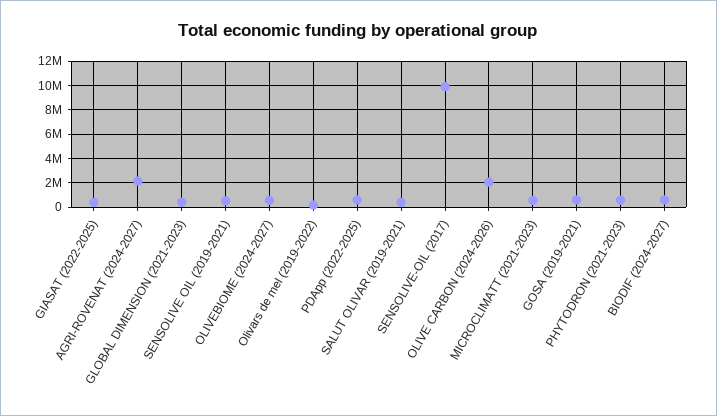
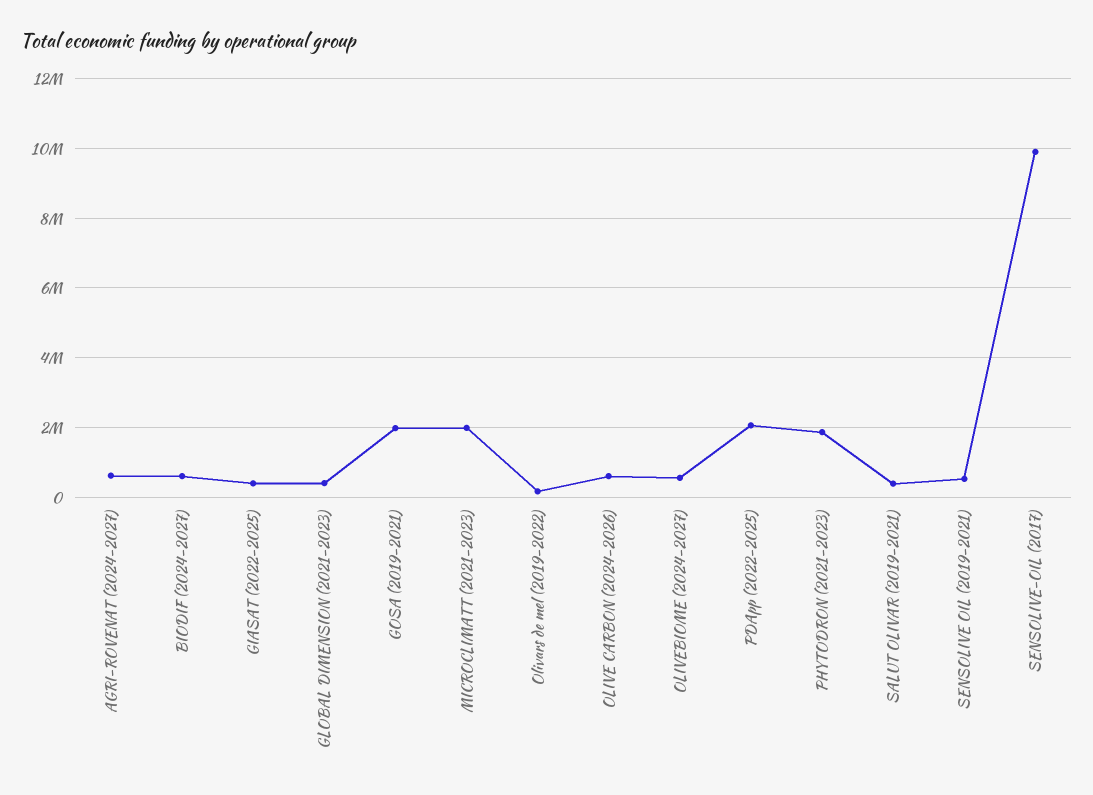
  {
    "GIASAT (2022-2025)": 400000,
-   "AGRI-ROVENAT (2024-2027)": 2000000,
+   "AGRI-ROVENAT (2024-2027)": 600000,
    "GLOBAL DIMENSION (2021-2023)": 400000,
    "SENSOLIVE OIL (2019-2021)": 600000,
    "OLIVEBIOME (2024-2027)": 600000,
    "Olivars de mel (2019-2022)": 200000,
-   "PDApp (2022-2025)": 500000,
+   "PDApp (2022-2025)": 2000000,
    "SALUT OLIVAR (2019-2021)": 400000,
    "SENSOLIVE-OIL (2017)": 10000000,
-   "OLIVE CARBON (2024-2026)": 2000000,
+   "OLIVE CARBON (2024-2026)": 600000,
-   "MICROCLIMATT (2021-2023)": 500000,
+   "MICROCLIMATT (2021-2023)": 2000000,
-   "GOSA (2019-2021)": 500000,
+   "GOSA (2019-2021)": 2000000,
-   "PHYTODRON (2021-2023)": 500000,
+   "PHYTODRON (2021-2023)": 1800000,
    "BIODIF (2024-2027)": 600000
  }

